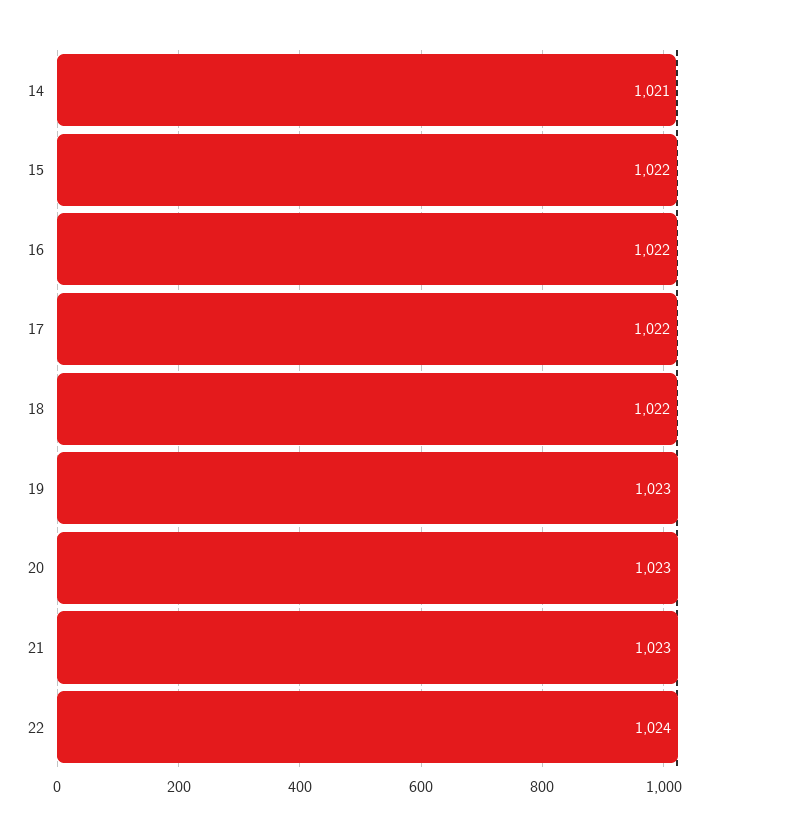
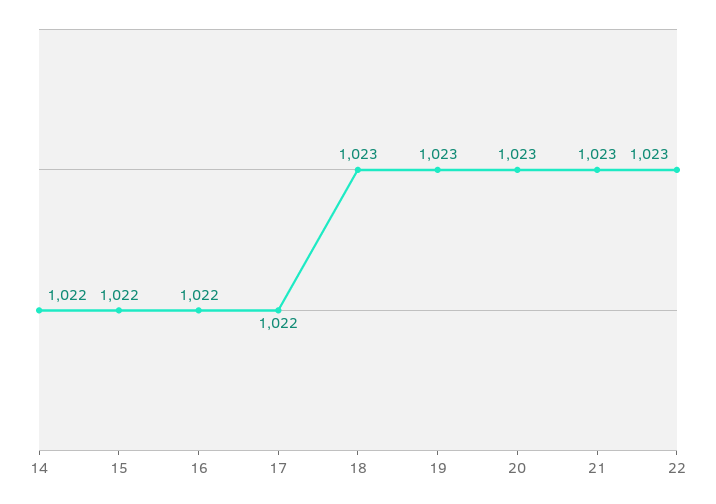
  {
-   "14": 1021,
+   "14": 1022,
    "15": 1022,
    "16": 1022,
    "17": 1022,
-   "18": 1022,
+   "18": 1023,
    "19": 1023,
    "20": 1023,
    "21": 1023,
-   "22": 1024
+   "22": 1023
  }

